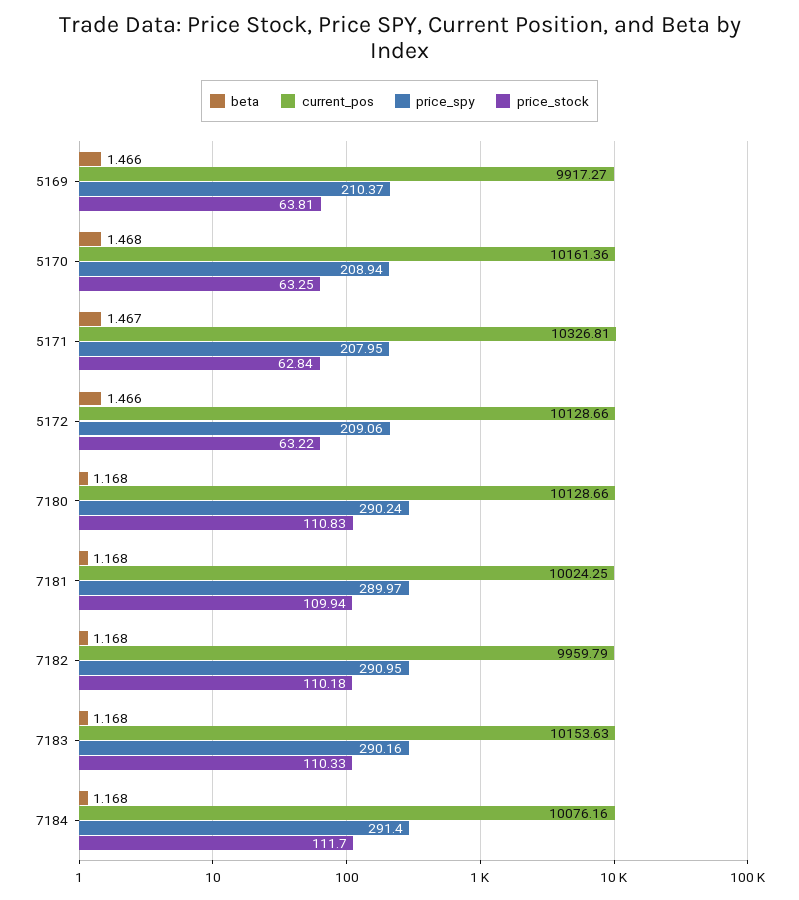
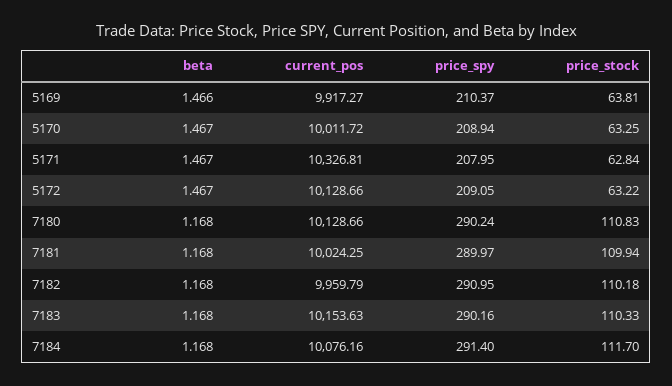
  {
    "beta": {
      "5169": 1.466,
-     "5170": 1.468,
+     "5170": 1.467,
      "5171": 1.467,
-     "5172": 1.466,
+     "5172": 1.467,
      "7180": 1.168,
      "7181": 1.168,
      "7182": 1.168,
      "7183": 1.168,
      "7184": 1.168
    },
    "current_pos": {
      "5169": 9917.27,
-     "5170": 10161.36,
+     "5170": 10011.72,
      "5171": 10326.81,
      "5172": 10128.66,
      "7180": 10128.66,
      "7181": 10024.25,
      "7182": 9959.79,
      "7183": 10153.63,
      "7184": 10076.16
    },
    "price_spy": {
      "5169": 210.37,
      "5170": 208.94,
      "5171": 207.95,
-     "5172": 209.06,
+     "5172": 209.05,
      "7180": 290.24,
      "7181": 289.97,
      "7182": 290.95,
      "7183": 290.16,
      "7184": 291.4
    },
    "price_stock": {
      "5169": 63.81,
      "5170": 63.25,
      "5171": 62.84,
      "5172": 63.22,
      "7180": 110.83,
      "7181": 109.94,
      "7182": 110.18,
      "7183": 110.33,
      "7184": 111.7
    }
  }

